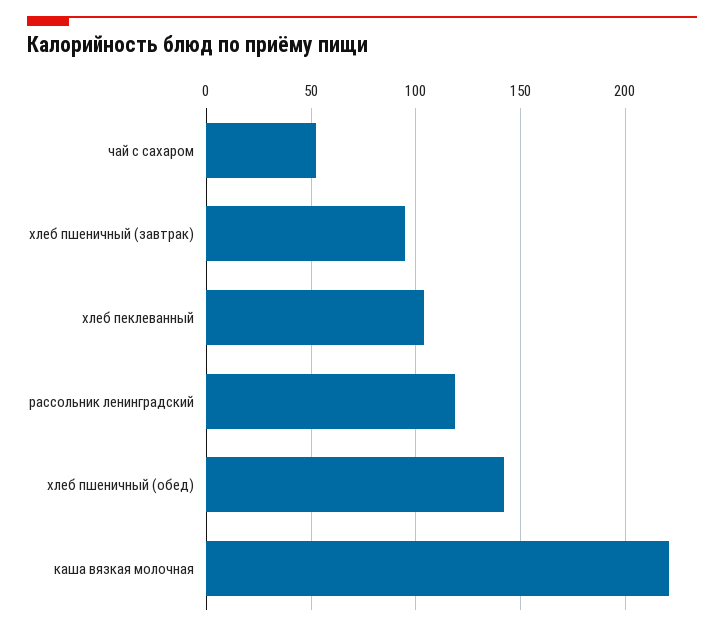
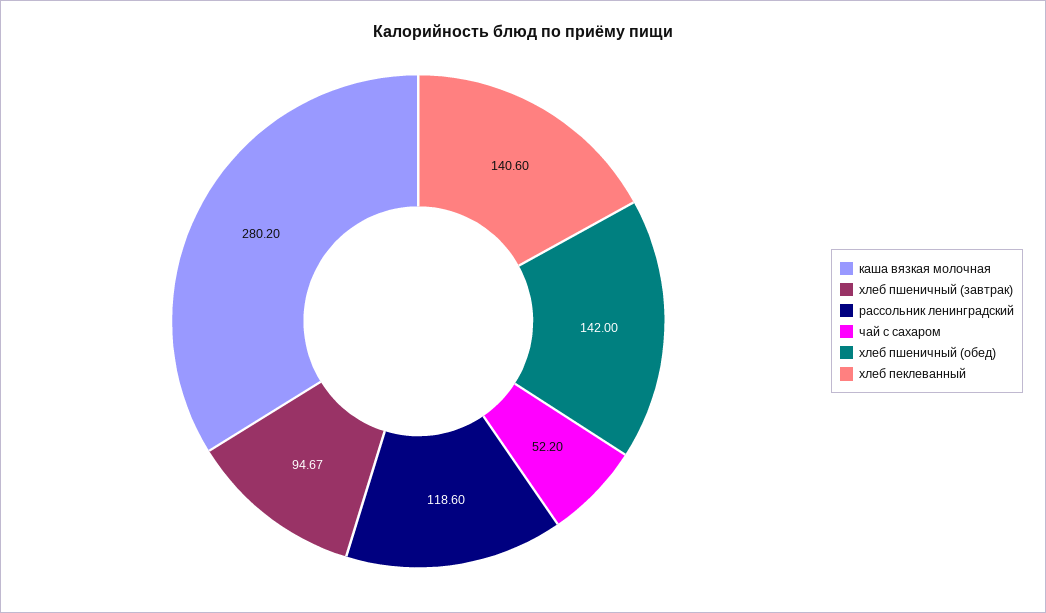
  {
    "чай с сахаром": 52.2,
    "хлеб пшеничный (завтрак)": 94.67,
-   "хлеб пеклеванный": 105,
+   "хлеб пеклеванный": 140.6,
    "рассольник ленинградский": 118.6,
    "хлеб пшеничный (обед)": 142,
-   "каша вязкая молочная": 220
+   "каша вязкая молочная": 280.2
  }

